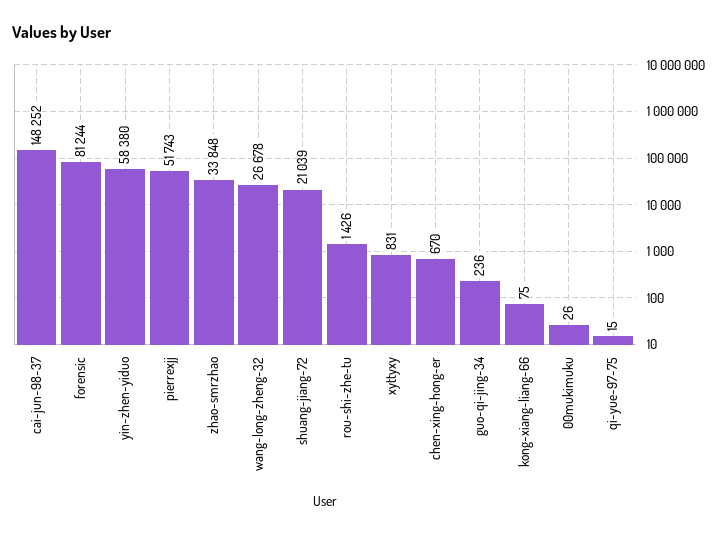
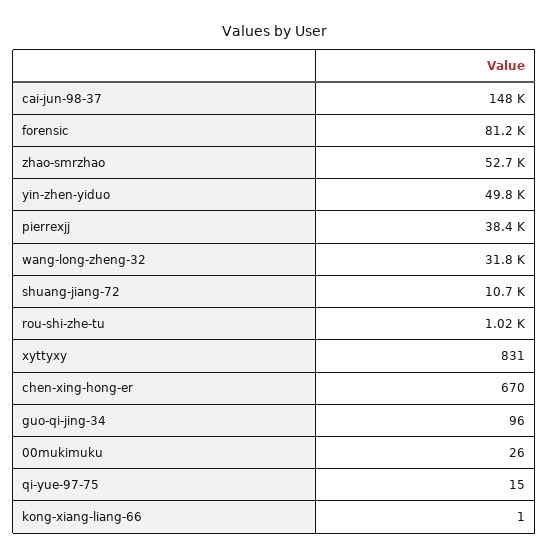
  {
    "cai-jun-98-37": 148252,
    "forensic": 81244,
-   "yin-zhen-yiduo": 58380,
+   "yin-zhen-yiduo": 49800,
-   "pierrexjj": 51743,
+   "pierrexjj": 38400,
-   "zhao-smrzhao": 33848,
+   "zhao-smrzhao": 52700,
-   "wang-long-zheng-32": 26678,
+   "wang-long-zheng-32": 31800,
-   "shuang-jiang-72": 21039,
+   "shuang-jiang-72": 10700,
-   "rou-shi-zhe-tu": 1426,
+   "rou-shi-zhe-tu": 1020,
    "xyttyxy": 831,
    "chen-xing-hong-er": 670,
-   "guo-qi-jing-34": 236,
+   "guo-qi-jing-34": 96,
-   "kong-xiang-liang-66": 75,
+   "kong-xiang-liang-66": 1,
    "00mukimuku": 26,
    "qi-yue-97-75": 15
  }

